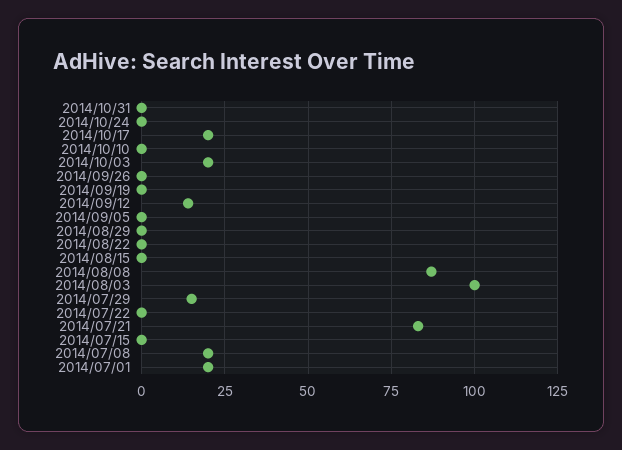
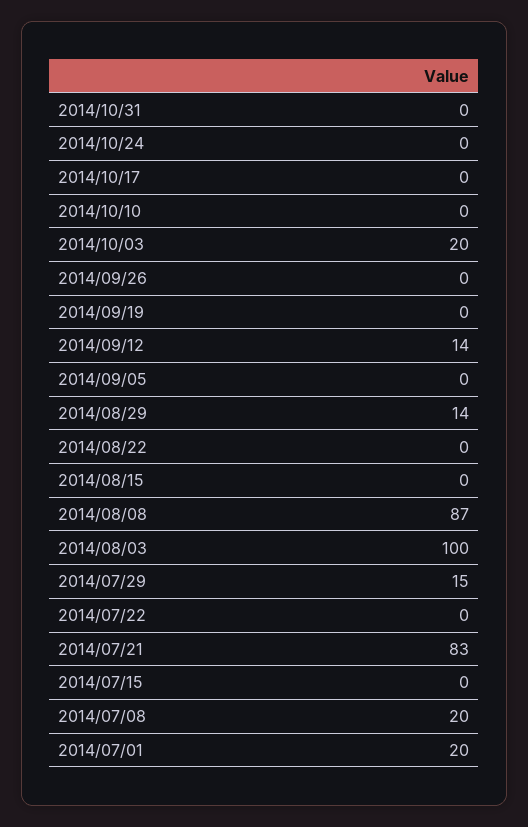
  {
    "2014/10/31": 0,
    "2014/10/24": 0,
-   "2014/10/17": 20,
+   "2014/10/17": 0,
    "2014/10/10": 0,
    "2014/10/03": 20,
    "2014/09/26": 0,
    "2014/09/19": 0,
    "2014/09/12": 14,
    "2014/09/05": 0,
-   "2014/08/29": 0,
+   "2014/08/29": 14,
    "2014/08/22": 0,
    "2014/08/15": 0,
    "2014/08/08": 87,
    "2014/08/03": 100,
    "2014/07/29": 15,
    "2014/07/22": 0,
    "2014/07/21": 83,
    "2014/07/15": 0,
    "2014/07/08": 20,
    "2014/07/01": 20
  }

